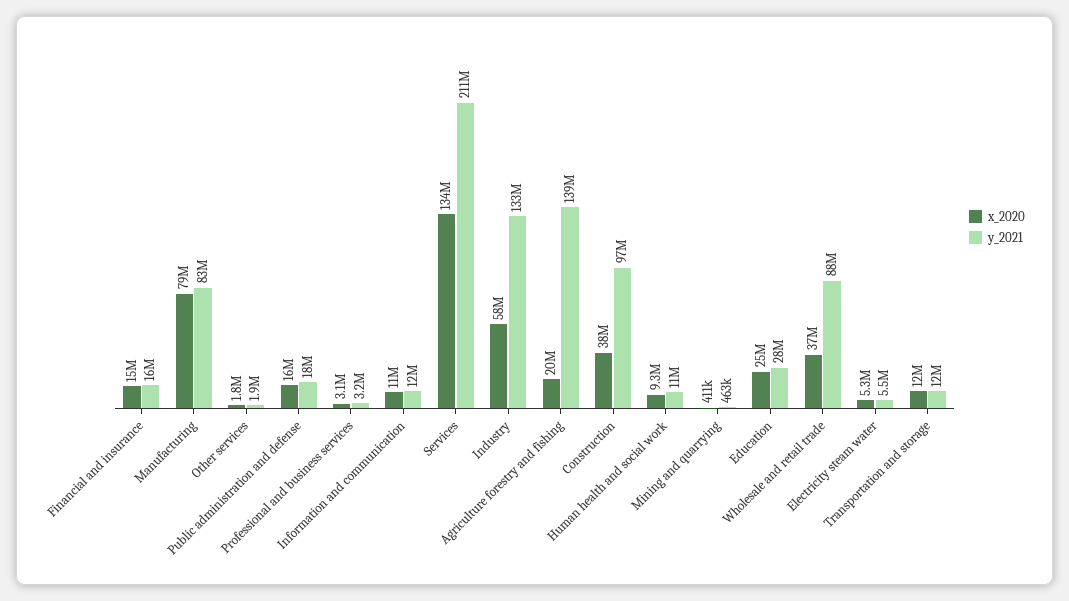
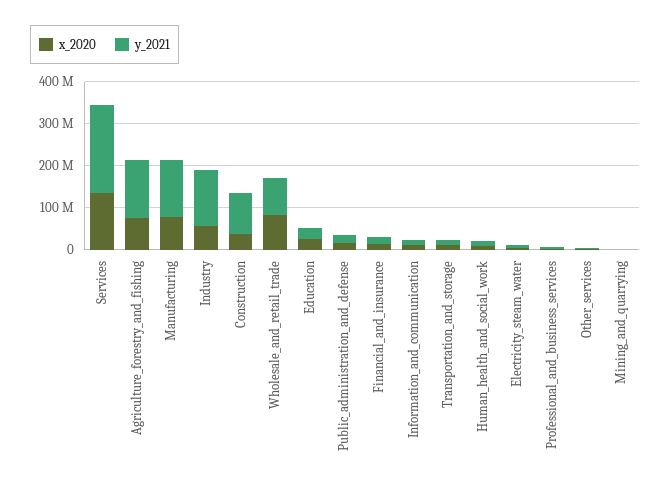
  {
    "x_2020": {
      "Financial and insurance": 15000000,
      "Manufacturing": 79000000,
      "Other services": 1800000,
      "Public administration and defense": 16000000,
      "Professional and business services": 3100000,
      "Information and communication": 11000000,
      "Services": 134000000,
      "Industry": 58000000,
-     "Agriculture forestry and fishing": 20000000,
+     "Agriculture forestry and fishing": 80000000,
      "Construction": 38000000,
      "Human health and social work": 9300000,
      "Mining and quarrying": 411000,
      "Education": 25000000,
-     "Wholesale and retail trade": 37000000,
+     "Wholesale and retail trade": 80000000,
      "Electricity steam water": 5300000,
      "Transportation and storage": 12000000
    },
    "y_2021": {
      "Financial and insurance": 16000000,
-     "Manufacturing": 83000000,
+     "Manufacturing": 140000000,
      "Other services": 1900000,
      "Public administration and defense": 18000000,
      "Professional and business services": 3200000,
      "Information and communication": 12000000,
      "Services": 211000000,
      "Industry": 133000000,
      "Agriculture forestry and fishing": 139000000,
      "Construction": 97000000,
      "Human health and social work": 11000000,
      "Mining and quarrying": 463000,
      "Education": 28000000,
      "Wholesale and retail trade": 88000000,
      "Electricity steam water": 5500000,
      "Transportation and storage": 12000000
    }
  }

